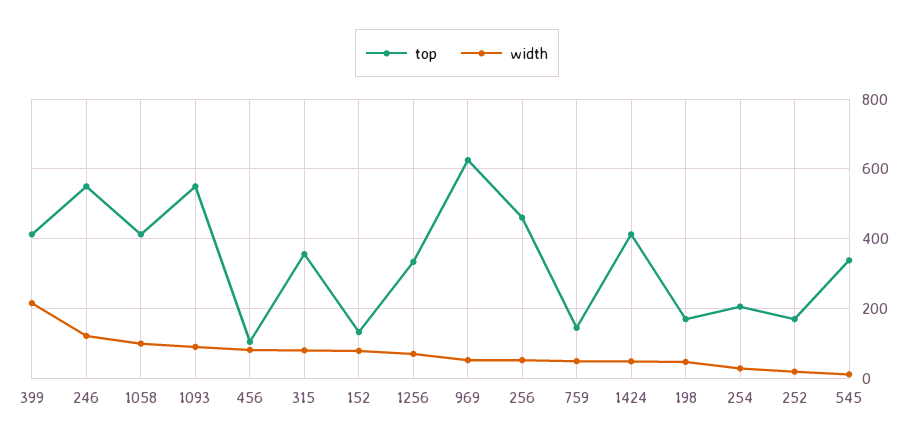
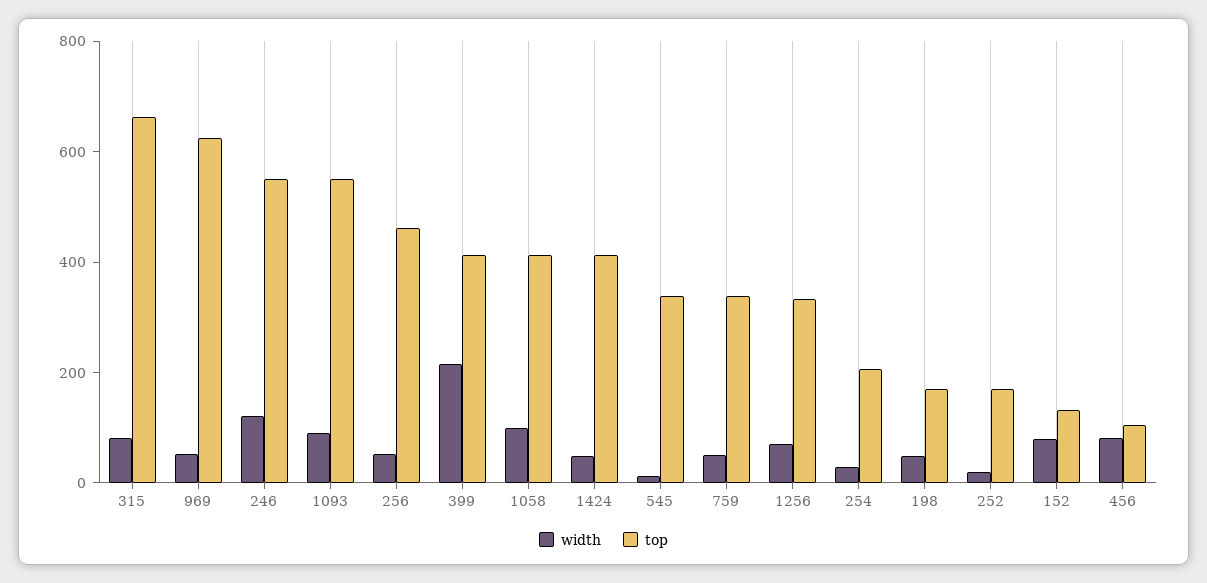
  {
    "top": {
      "399": 420,
      "246": 560,
      "1058": 420,
      "1093": 560,
      "456": 100,
-     "315": 360,
+     "315": 650,
      "152": 140,
      "1256": 340,
      "969": 620,
      "256": 460,
-     "759": 140,
+     "759": 350,
      "1424": 420,
      "198": 180,
      "254": 200,
      "252": 180,
      "545": 340
    },
    "width": {
      "399": 220,
      "246": 120,
      "1058": 100,
      "1093": 100,
      "456": 80,
      "315": 80,
      "152": 80,
      "1256": 80,
      "969": 60,
      "256": 60,
      "759": 60,
      "1424": 40,
      "198": 40,
      "254": 20,
      "252": 20,
      "545": 20
    }
  }

